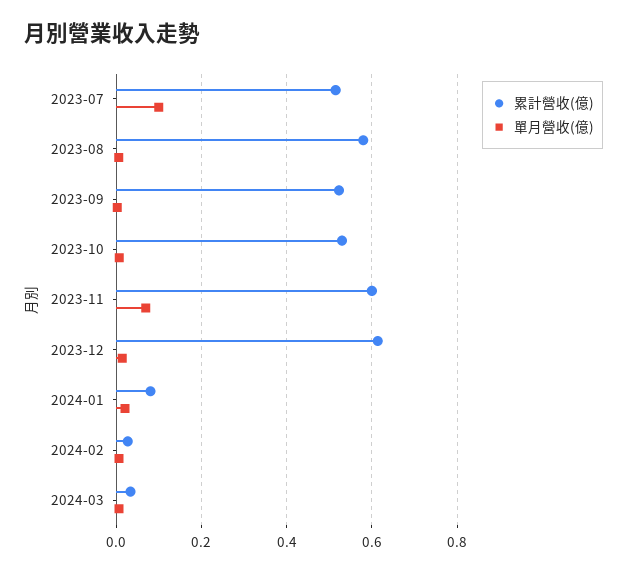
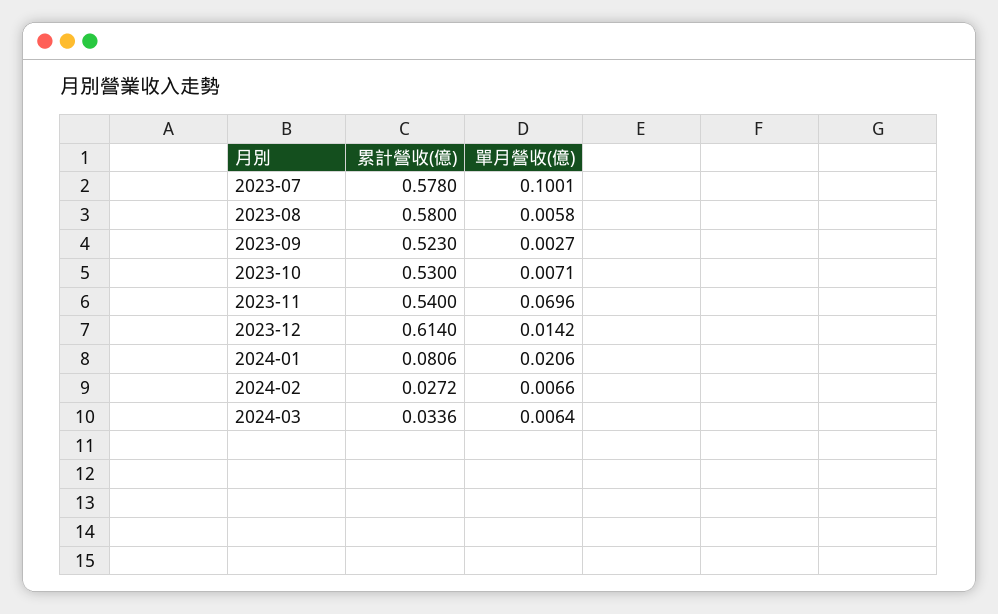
  {
    "累計營收(億)": {
-     "2023-07": 0.52,
+     "2023-07": 0.578,
      "2023-08": 0.58,
      "2023-09": 0.523,
      "2023-10": 0.53,
-     "2023-11": 0.6,
+     "2023-11": 0.54,
      "2023-12": 0.614,
      "2024-01": 0.0806,
      "2024-02": 0.0272,
      "2024-03": 0.0336
    },
    "單月營收(億)": {
      "2023-07": 0.1001,
      "2023-08": 0.0058,
      "2023-09": 0.0027,
      "2023-10": 0.0071,
      "2023-11": 0.0696,
      "2023-12": 0.0142,
      "2024-01": 0.0206,
      "2024-02": 0.0066,
      "2024-03": 0.0064
    }
  }

